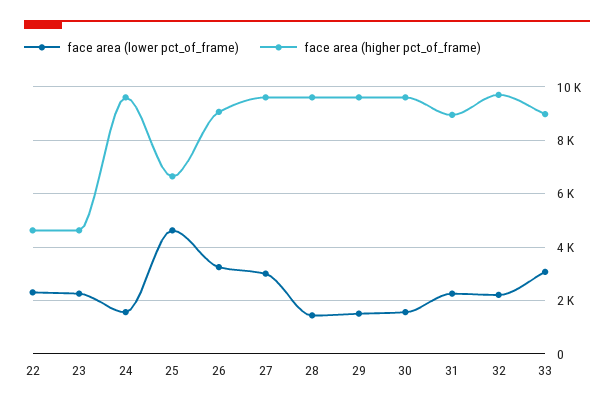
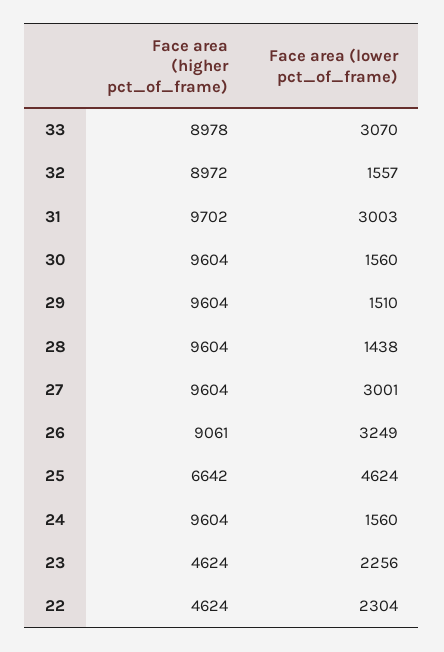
  {
    "face area (lower pct_of_frame)": {
      "22": 2304,
      "23": 2256,
      "24": 1560,
      "25": 4624,
      "26": 3249,
      "27": 3001,
      "28": 1438,
      "29": 1510,
      "30": 1560,
-     "31": 2250,
+     "31": 3003,
-     "32": 2250,
+     "32": 1557,
      "33": 3070
    },
    "face area (higher pct_of_frame)": {
      "22": 4624,
      "23": 4624,
      "24": 9604,
      "25": 6642,
      "26": 9061,
      "27": 9604,
      "28": 9604,
      "29": 9604,
      "30": 9604,
-     "31": 9000,
+     "31": 9702,
-     "32": 9750,
+     "32": 8972,
      "33": 8978
    }
  }

